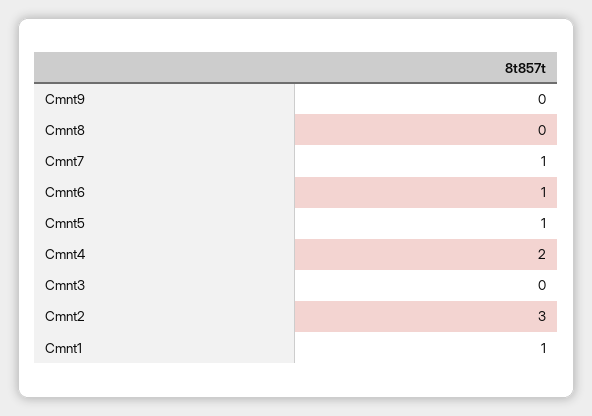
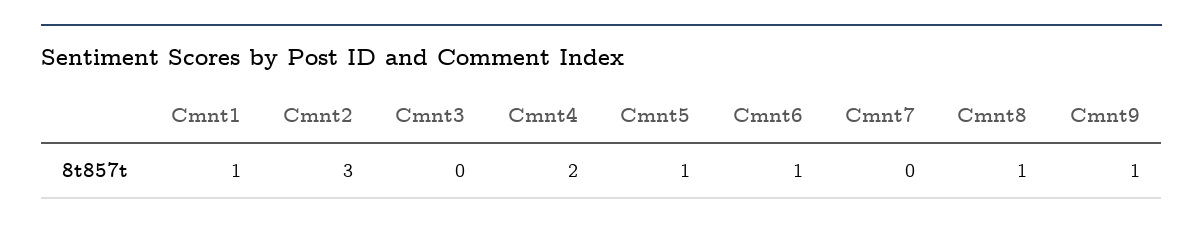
  {
-   "Cmnt9": 0,
+   "Cmnt9": 1,
-   "Cmnt8": 0,
+   "Cmnt8": 1,
-   "Cmnt7": 1,
+   "Cmnt7": 0,
    "Cmnt6": 1,
    "Cmnt5": 1,
    "Cmnt4": 2,
    "Cmnt3": 0,
    "Cmnt2": 3,
    "Cmnt1": 1
  }

